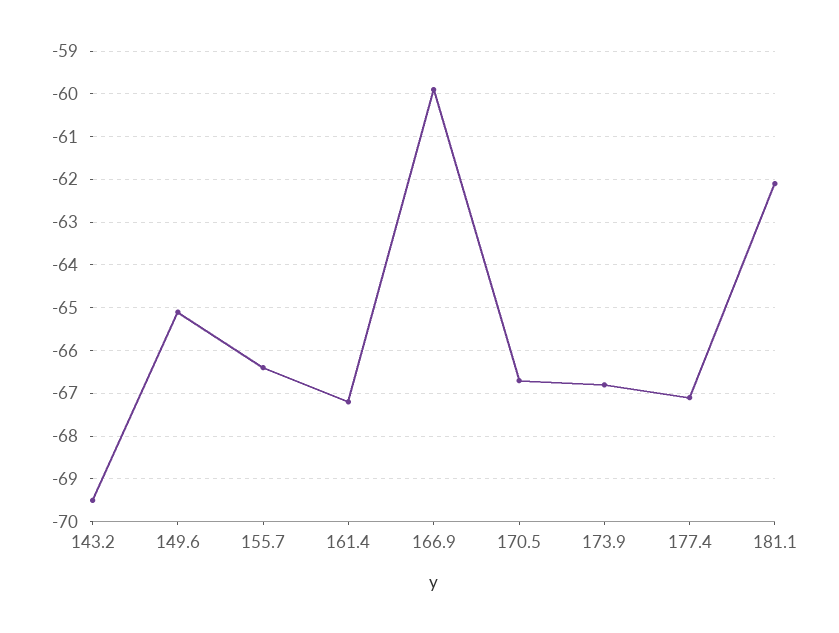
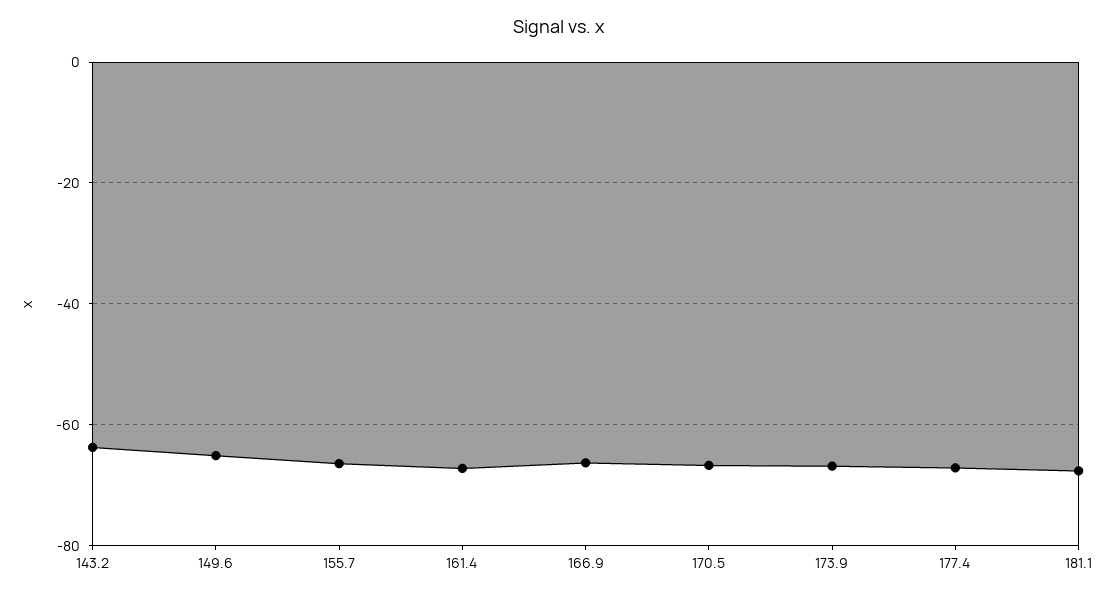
  {
-   "143.2": -69.5,
+   "143.2": -64,
    "149.6": -65,
    "155.7": -66.5,
    "161.4": -67,
-   "166.9": -60,
+   "166.9": -66,
    "170.5": -66.5,
    "173.9": -67,
    "177.4": -67,
-   "181.1": -62
+   "181.1": -68
  }

